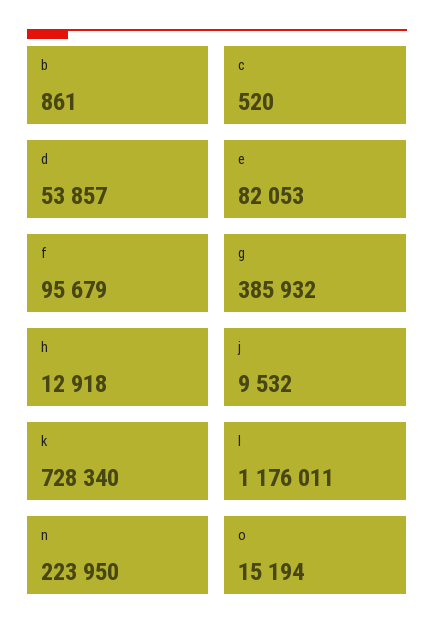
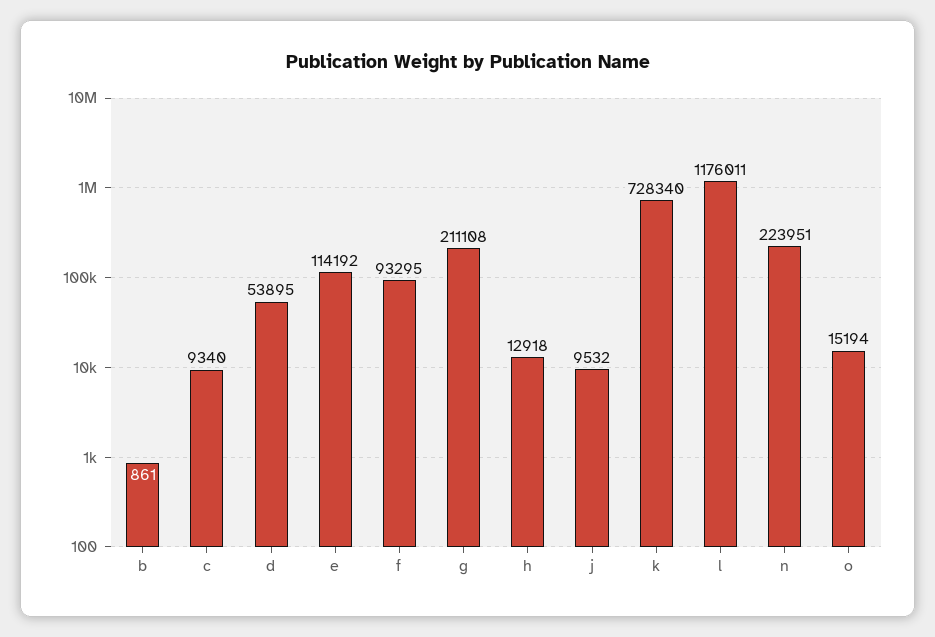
  {
    "b": 861,
-   "c": 520,
+   "c": 9340,
-   "d": 53857,
+   "d": 53895,
-   "e": 82053,
+   "e": 114192,
-   "f": 95679,
+   "f": 93295,
-   "g": 385932,
+   "g": 211108,
    "h": 12918,
    "j": 9532,
    "k": 728340,
    "l": 1176011,
-   "n": 223950,
+   "n": 223951,
    "o": 15194
  }

